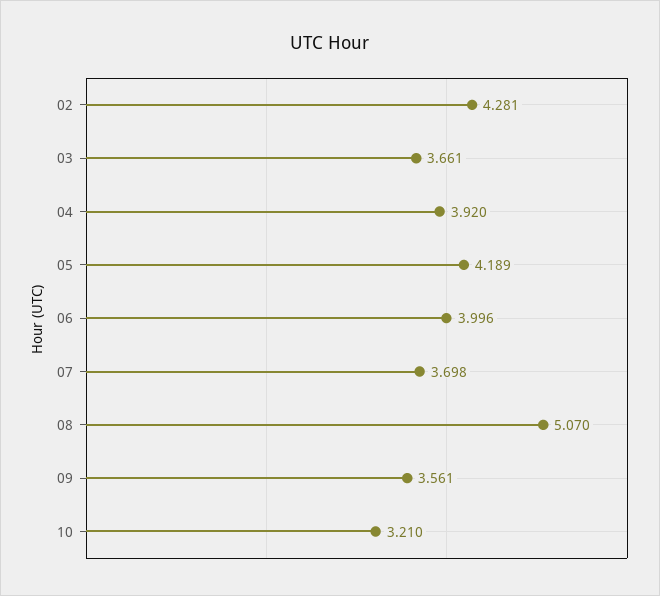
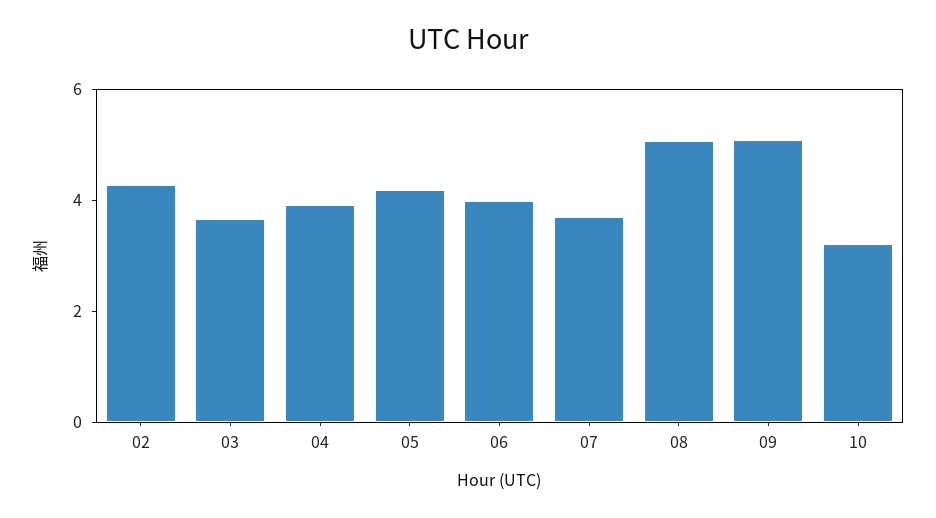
  {
    "02": 4.281,
    "03": 3.661,
    "04": 3.92,
    "05": 4.189,
    "06": 3.996,
    "07": 3.698,
    "08": 5.07,
-   "09": 3.561,
+   "09": 5,
    "10": 3.21
  }

